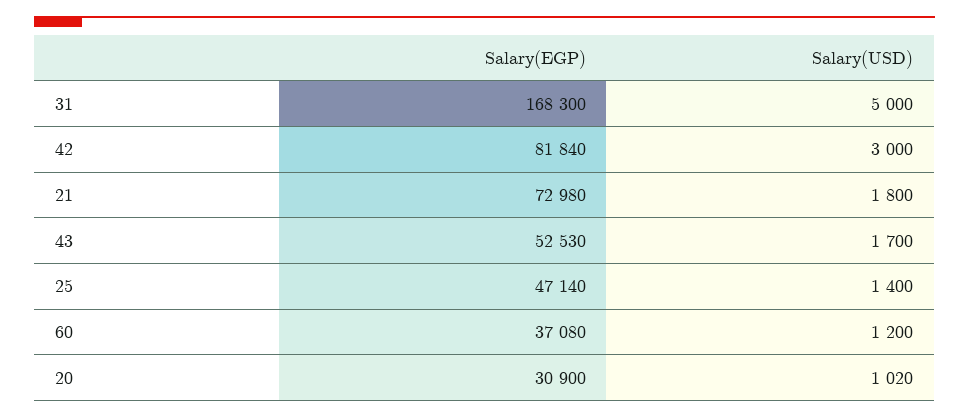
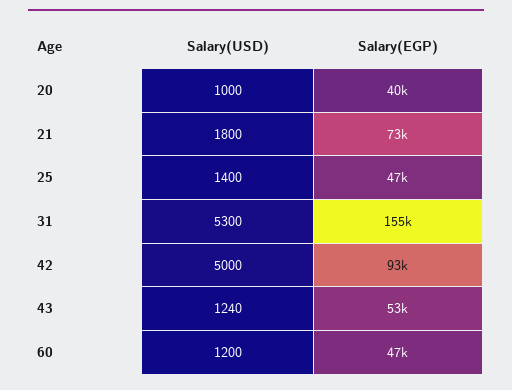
  {
    "Salary(EGP)": {
-     "31": 168300,
+     "31": 155000,
-     "42": 81840,
+     "42": 93000,
      "21": 72980,
      "43": 52530,
      "25": 47140,
-     "60": 37080,
+     "60": 47000,
-     "20": 30900
+     "20": 40000
    },
    "Salary(USD)": {
-     "31": 5000,
+     "31": 5300,
-     "42": 3000,
+     "42": 5000,
      "21": 1800,
-     "43": 1700,
+     "43": 1240,
      "25": 1400,
      "60": 1200,
-     "20": 1020
+     "20": 1000
    }
  }

